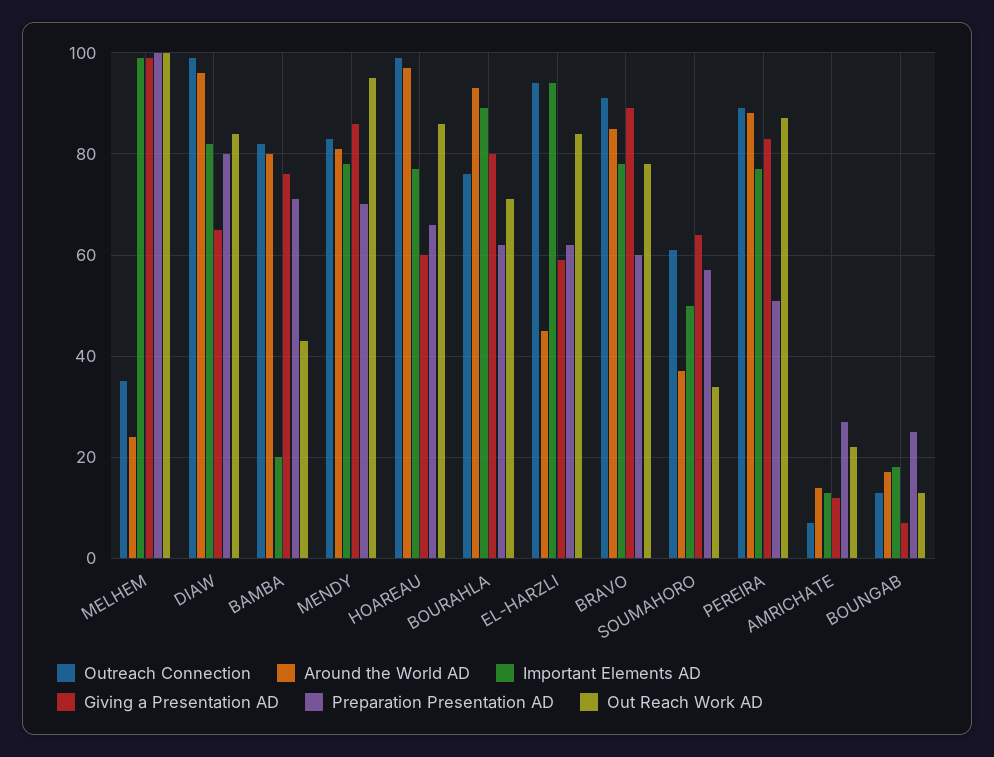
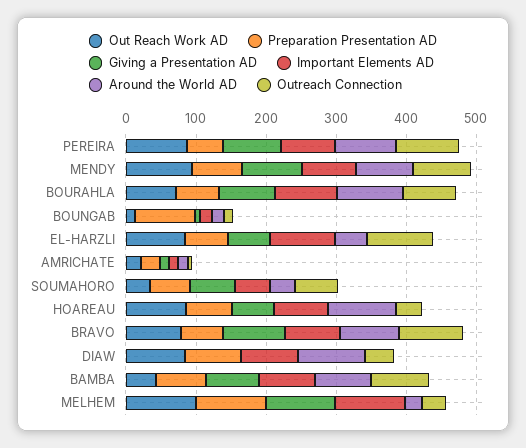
  {
    "Outreach Connection": {
      "MELHEM": 35,
-     "DIAW": 100,
+     "DIAW": 40,
      "BAMBA": 80,
      "MENDY": 85,
-     "HOAREAU": 100,
+     "HOAREAU": 40,
      "BOURAHLA": 75,
      "EL-HARZLI": 95,
      "BRAVO": 90,
      "SOUMAHORO": 60,
      "PEREIRA": 90,
      "AMRICHATE": 5,
      "BOUNGAB": 15
    },
    "Around the World AD": {
      "MELHEM": 25,
      "DIAW": 95,
      "BAMBA": 80,
      "MENDY": 80,
      "HOAREAU": 95,
      "BOURAHLA": 95,
      "EL-HARZLI": 45,
      "BRAVO": 85,
      "SOUMAHORO": 35,
      "PEREIRA": 90,
      "AMRICHATE": 15,
      "BOUNGAB": 15
    },
    "Important Elements AD": {
      "MELHEM": 100,
      "DIAW": 80,
-     "BAMBA": 20,
+     "BAMBA": 80,
      "MENDY": 80,
      "HOAREAU": 75,
      "BOURAHLA": 90,
      "EL-HARZLI": 95,
      "BRAVO": 80,
      "SOUMAHORO": 50,
      "PEREIRA": 75,
      "AMRICHATE": 15,
      "BOUNGAB": 20
    },
    "Giving a Presentation AD": {
      "MELHEM": 100,
-     "DIAW": 65,
+     "DIAW": 0,
      "BAMBA": 75,
      "MENDY": 85,
      "HOAREAU": 60,
      "BOURAHLA": 80,
      "EL-HARZLI": 60,
      "BRAVO": 90,
      "SOUMAHORO": 65,
      "PEREIRA": 85,
      "AMRICHATE": 10,
      "BOUNGAB": 5
    },
    "Preparation Presentation AD": {
      "MELHEM": 100,
      "DIAW": 80,
      "BAMBA": 70,
      "MENDY": 70,
      "HOAREAU": 65,
      "BOURAHLA": 60,
      "EL-HARZLI": 60,
      "BRAVO": 60,
      "SOUMAHORO": 55,
      "PEREIRA": 50,
      "AMRICHATE": 25,
-     "BOUNGAB": 25
+     "BOUNGAB": 80
    },
    "Out Reach Work AD": {
      "MELHEM": 100,
      "DIAW": 85,
      "BAMBA": 45,
      "MENDY": 95,
      "HOAREAU": 85,
      "BOURAHLA": 70,
      "EL-HARZLI": 85,
      "BRAVO": 80,
      "SOUMAHORO": 35,
      "PEREIRA": 85,
      "AMRICHATE": 20,
      "BOUNGAB": 15
    }
  }

